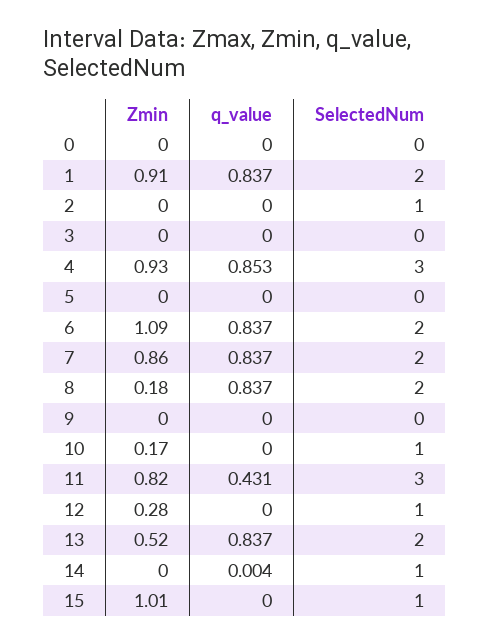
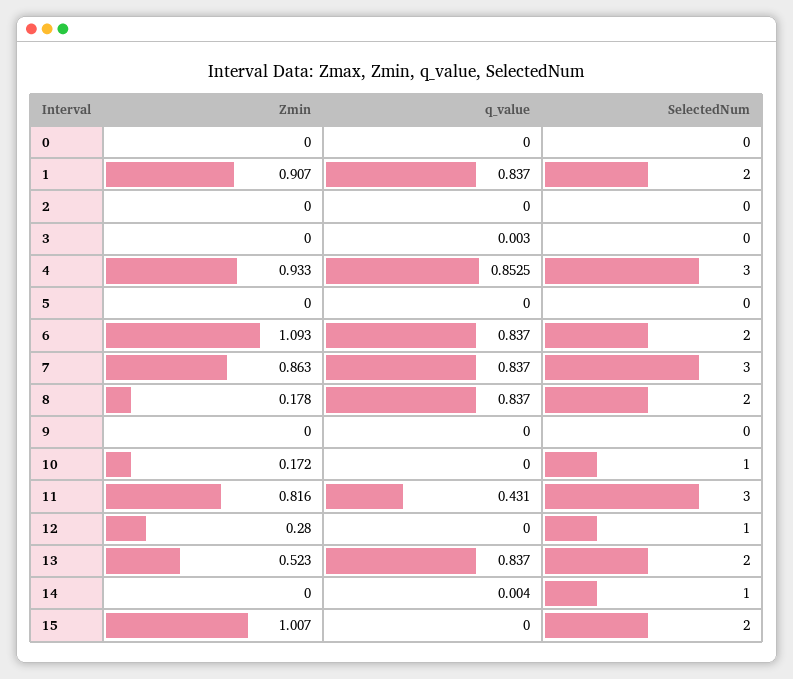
  {
    "Zmin": {
      "0": 0,
      "1": 0.907,
      "2": 0,
      "3": 0,
      "4": 0.933,
      "5": 0,
      "6": 1.093,
      "7": 0.863,
      "8": 0.178,
      "9": 0,
      "10": 0.172,
      "11": 0.816,
      "12": 0.28,
      "13": 0.523,
      "14": 0,
      "15": 1.007
    },
    "q_value": {
      "0": 0,
      "1": 0.837,
      "2": 0,
-     "3": 0,
+     "3": 0.003,
      "4": 0.8525,
      "5": 0,
      "6": 0.837,
      "7": 0.837,
      "8": 0.837,
      "9": 0,
      "10": 0,
      "11": 0.431,
      "12": 0,
      "13": 0.837,
      "14": 0.004,
      "15": 0
    },
    "SelectedNum": {
      "0": 0,
      "1": 2,
-     "2": 1,
+     "2": 0,
      "3": 0,
      "4": 3,
      "5": 0,
      "6": 2,
-     "7": 2,
+     "7": 3,
      "8": 2,
      "9": 0,
      "10": 1,
      "11": 3,
      "12": 1,
      "13": 2,
      "14": 1,
-     "15": 1
+     "15": 2
    }
  }

